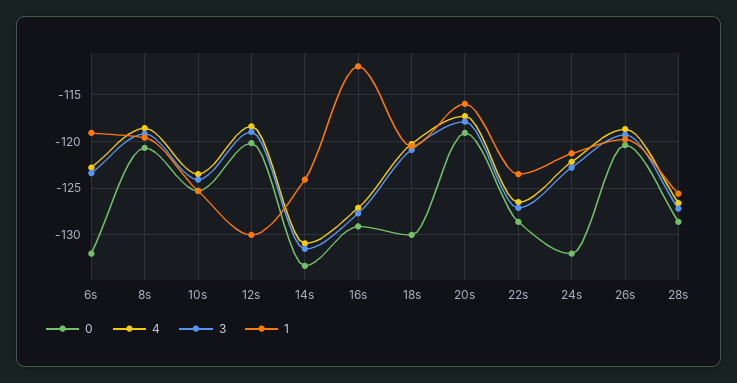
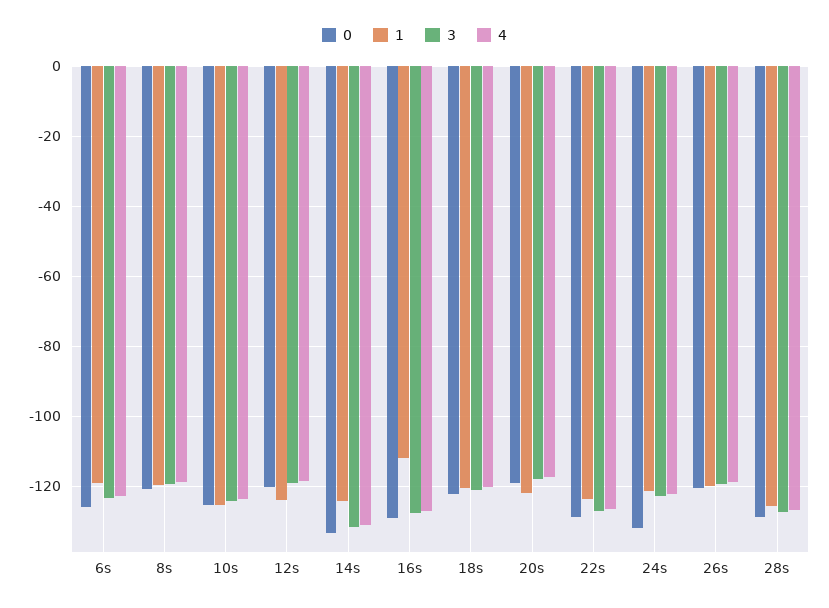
  {
    "0": {
-     "6s": -132,
+     "6s": -126,
      "8s": -121,
      "10s": -125,
      "12s": -120,
      "14s": -133,
      "16s": -129,
-     "18s": -130,
+     "18s": -122,
      "20s": -119,
      "22s": -129,
      "24s": -132,
      "26s": -120,
      "28s": -129
    },
    "4": {
      "6s": -123,
      "8s": -119,
      "10s": -124,
      "12s": -118,
      "14s": -131,
      "16s": -127,
      "18s": -120,
      "20s": -117,
      "22s": -127,
      "24s": -122,
      "26s": -119,
      "28s": -127
    },
    "3": {
      "6s": -123,
      "8s": -119,
      "10s": -124,
      "12s": -119,
      "14s": -132,
      "16s": -128,
      "18s": -121,
      "20s": -118,
      "22s": -127,
      "24s": -123,
      "26s": -119,
      "28s": -127
    },
    "1": {
      "6s": -119,
      "8s": -120,
      "10s": -125,
-     "12s": -130,
+     "12s": -124,
      "14s": -124,
      "16s": -112,
      "18s": -121,
-     "20s": -116,
+     "20s": -122,
      "22s": -124,
      "24s": -121,
      "26s": -120,
      "28s": -126
    }
  }

